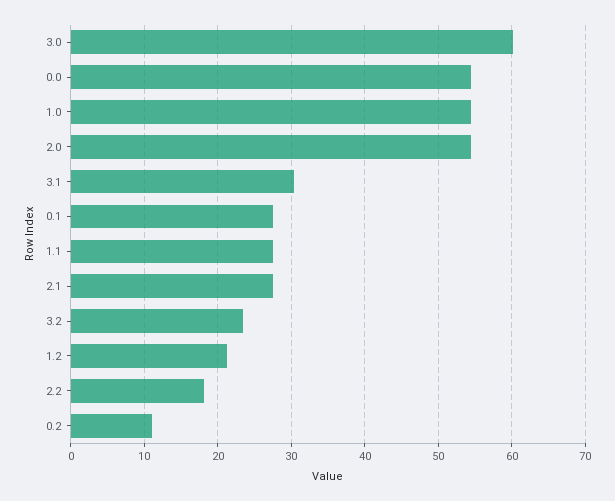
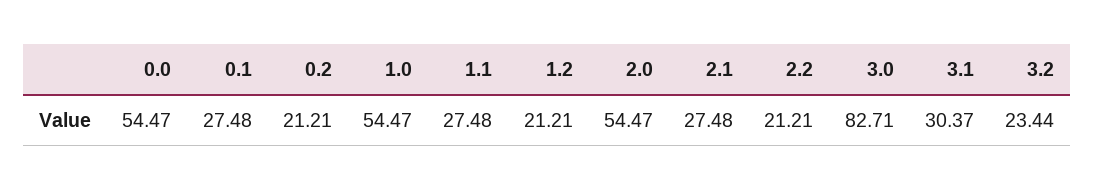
  {
-   "3.0": 60,
+   "3.0": 82.71,
    "0.0": 54.47,
    "1.0": 54.47,
    "2.0": 54.47,
    "3.1": 30.37,
    "0.1": 27.48,
    "1.1": 27.48,
    "2.1": 27.48,
    "3.2": 23.44,
    "1.2": 21.21,
-   "2.2": 18,
+   "2.2": 21.21,
-   "0.2": 11
+   "0.2": 21.21
  }

